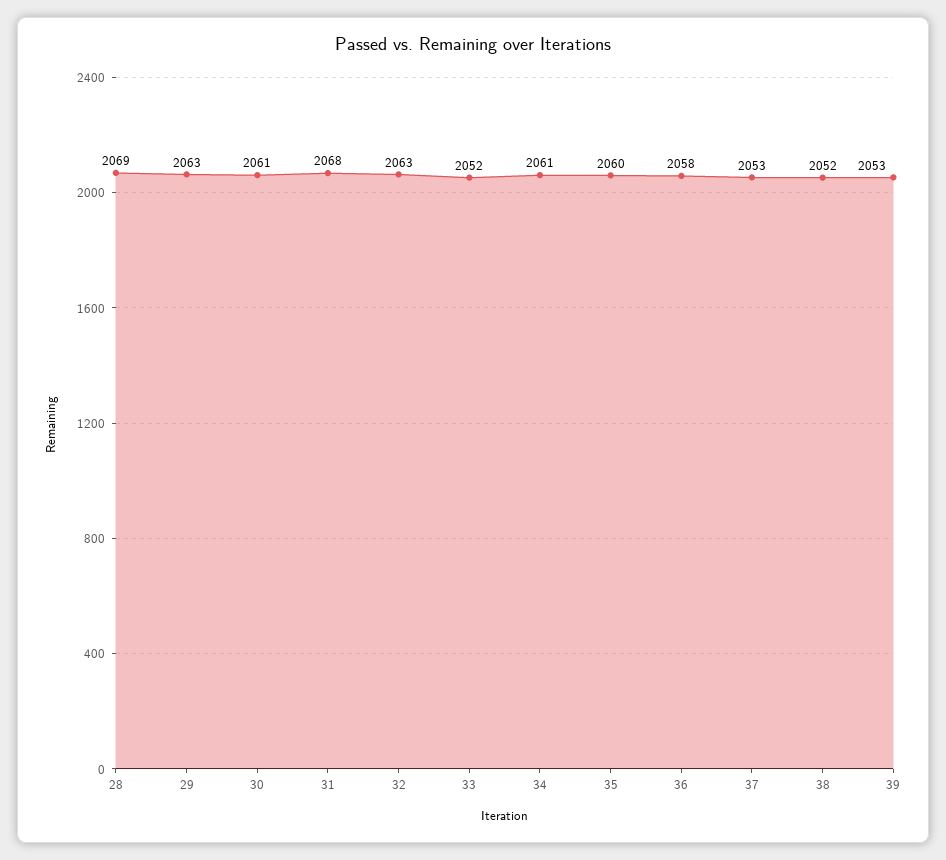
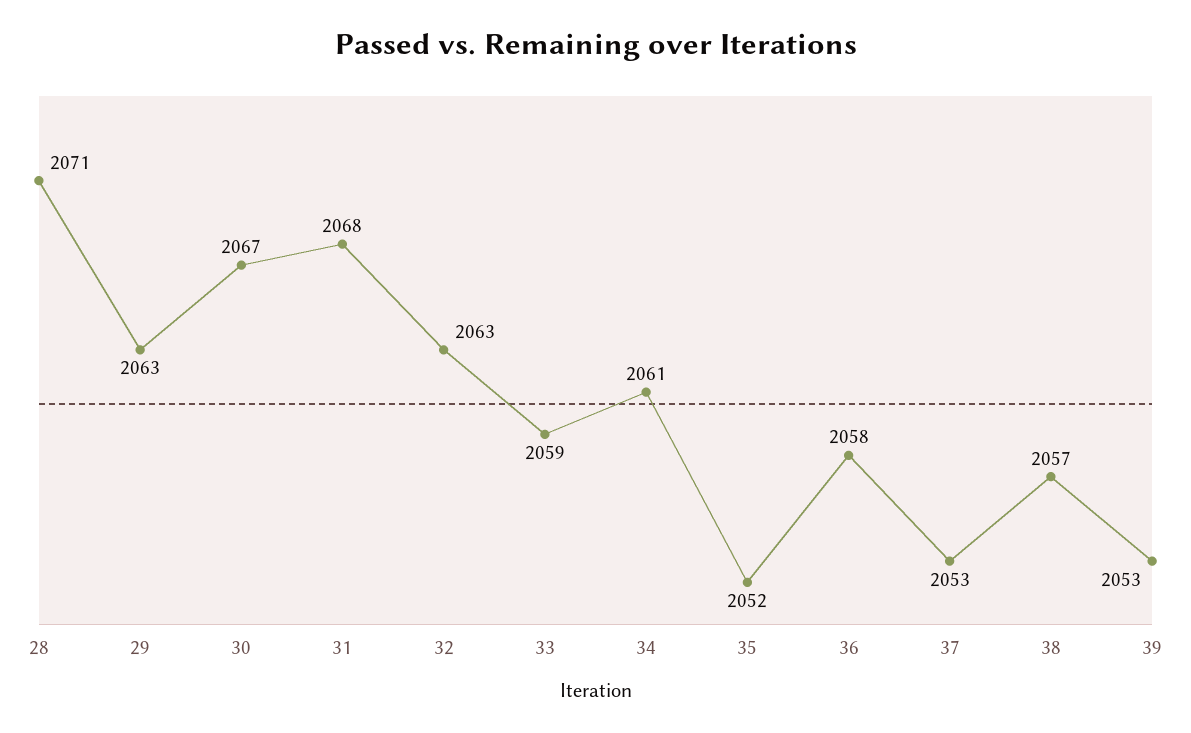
  {
-   "28": 2069,
+   "28": 2071,
    "29": 2063,
-   "30": 2061,
+   "30": 2067,
    "31": 2068,
    "32": 2063,
-   "33": 2052,
+   "33": 2059,
    "34": 2061,
-   "35": 2060,
+   "35": 2052,
    "36": 2058,
    "37": 2053,
-   "38": 2052,
+   "38": 2057,
    "39": 2053
  }

